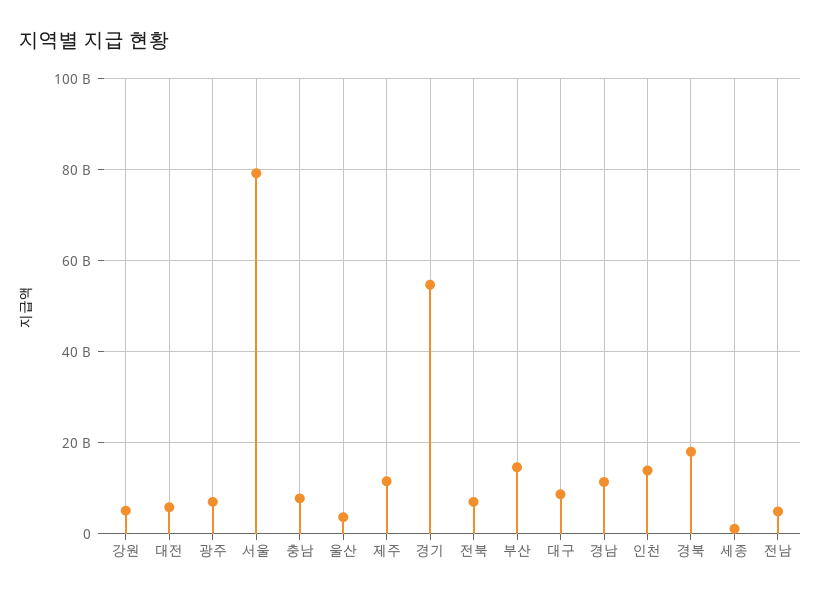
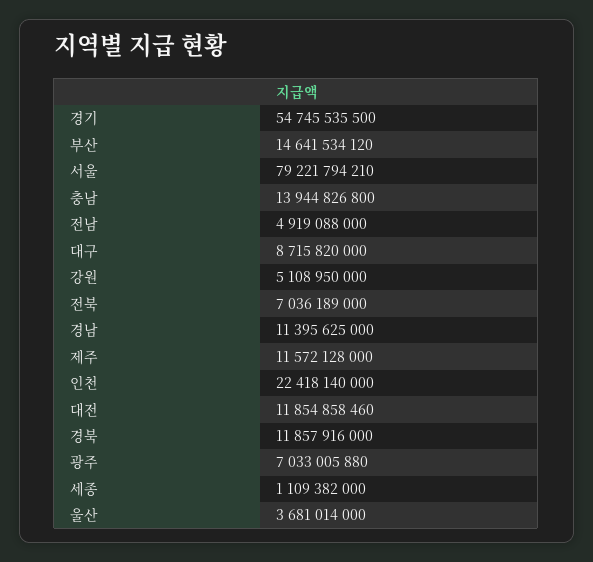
  {
    "강원": 5108950000,
-   "대전": 6000000000,
+   "대전": 11854858460,
    "광주": 7033005880,
    "서울": 79221794210,
-   "충남": 8000000000,
+   "충남": 13944826800,
    "울산": 3681014000,
    "제주": 11572128000,
    "경기": 54745535500,
    "전북": 7036189000,
    "부산": 14641534120,
    "대구": 8715820000,
    "경남": 11395625000,
-   "인천": 14000000000,
+   "인천": 22418140000,
-   "경북": 18000000000,
+   "경북": 11857916000,
    "세종": 1109382000,
    "전남": 4919088000
  }

